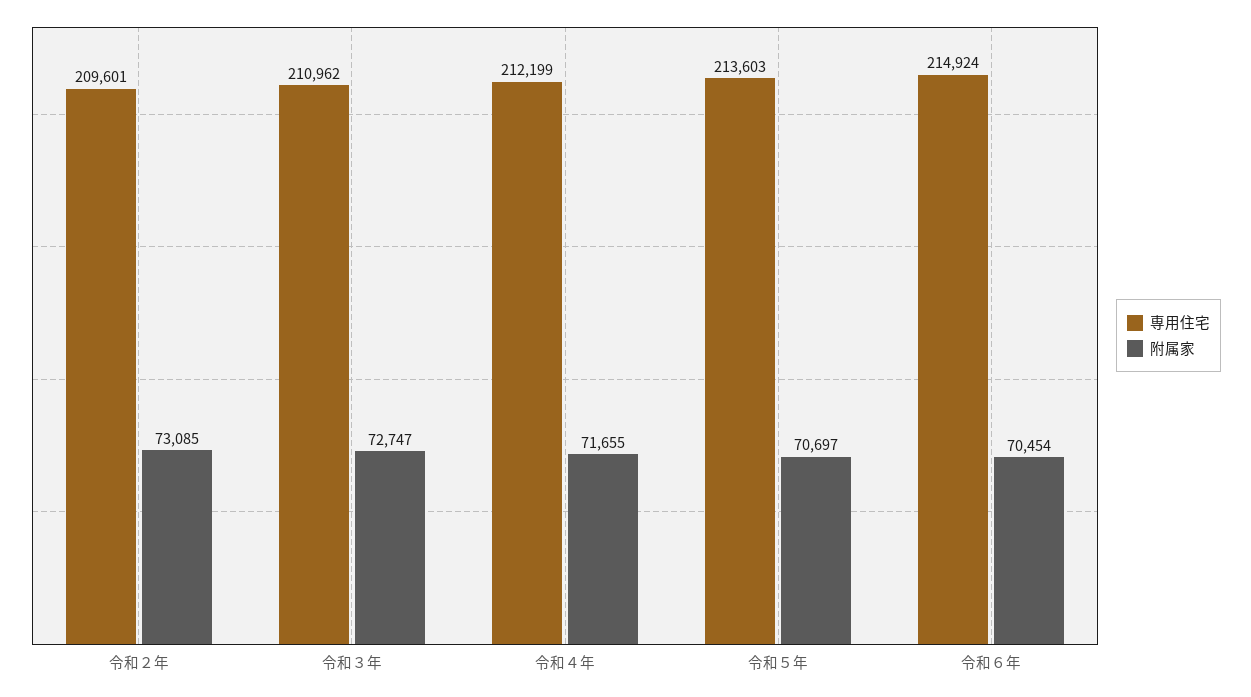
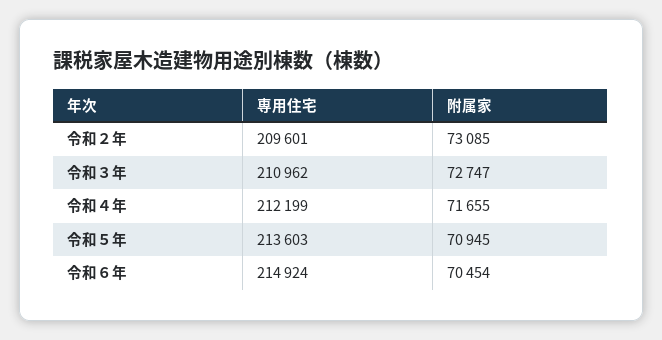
  {
    "専用住宅": {
      "令和２年": 209601,
      "令和３年": 210962,
      "令和４年": 212199,
      "令和５年": 213603,
      "令和６年": 214924
    },
    "附属家": {
      "令和２年": 73085,
      "令和３年": 72747,
      "令和４年": 71655,
-     "令和５年": 70697,
+     "令和５年": 70945,
      "令和６年": 70454
    }
  }

